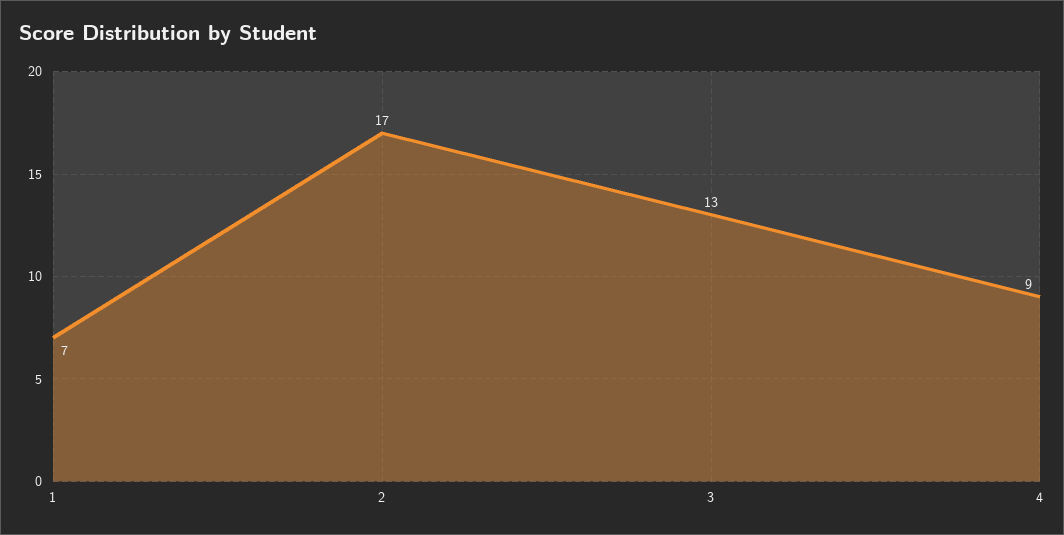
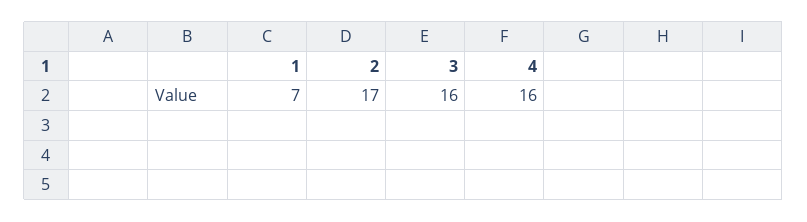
  {
    "1": 7,
    "2": 17,
-   "3": 13,
+   "3": 16,
-   "4": 9
+   "4": 16
  }

